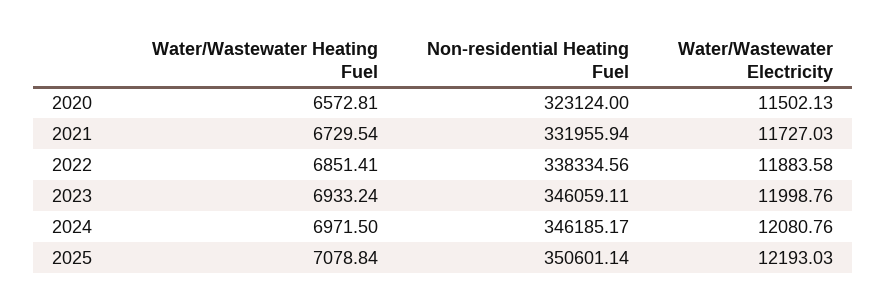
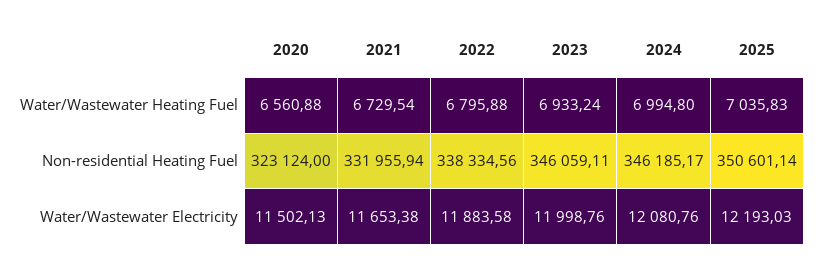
  {
    "Water/Wastewater Heating Fuel": {
-     "2020": 6572.81,
+     "2020": 6560.88,
      "2021": 6729.54,
-     "2022": 6851.41,
+     "2022": 6795.88,
      "2023": 6933.24,
-     "2024": 6971.5,
+     "2024": 6994.8,
-     "2025": 7078.84
+     "2025": 7035.83
    },
    "Non-residential Heating Fuel": {
      "2020": 323124,
      "2021": 331955.94,
      "2022": 338334.56,
      "2023": 346059.11,
      "2024": 346185.17,
      "2025": 350601.14
    },
    "Water/Wastewater Electricity": {
      "2020": 11502.13,
-     "2021": 11727.03,
+     "2021": 11653.38,
      "2022": 11883.58,
      "2023": 11998.76,
      "2024": 12080.76,
      "2025": 12193.03
    }
  }

